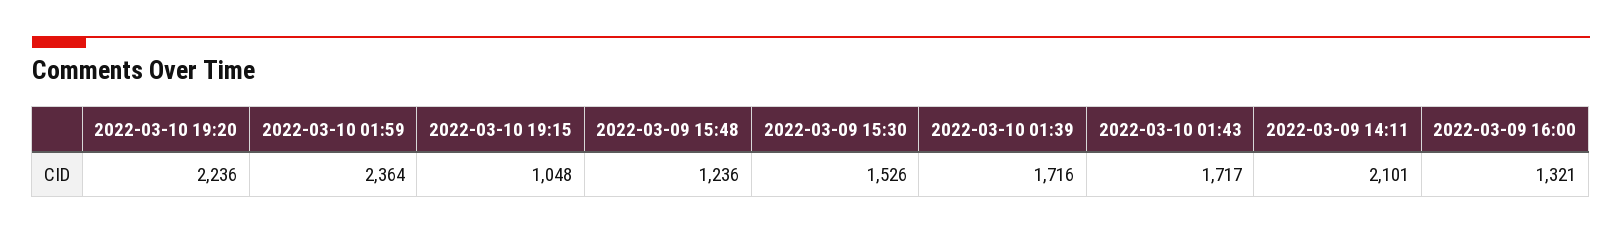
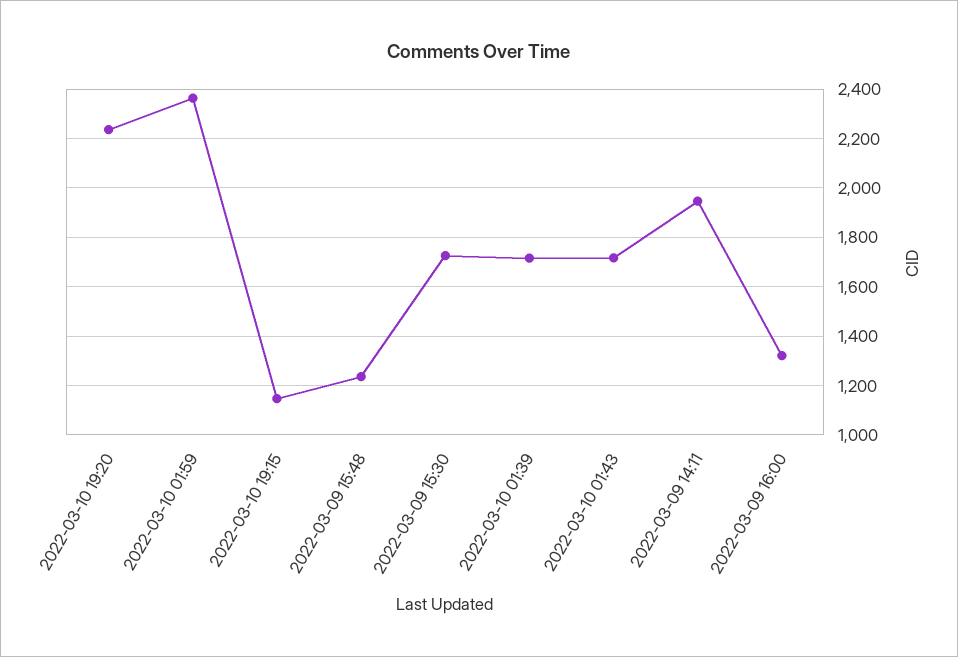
  {
    "2022-03-10 19:20": 2236,
    "2022-03-10 01:59": 2364,
-   "2022-03-10 19:15": 1048,
+   "2022-03-10 19:15": 1150,
    "2022-03-09 15:48": 1236,
-   "2022-03-09 15:30": 1526,
+   "2022-03-09 15:30": 1725,
    "2022-03-10 01:39": 1716,
    "2022-03-10 01:43": 1717,
-   "2022-03-09 14:11": 2101,
+   "2022-03-09 14:11": 1950,
    "2022-03-09 16:00": 1321
  }

